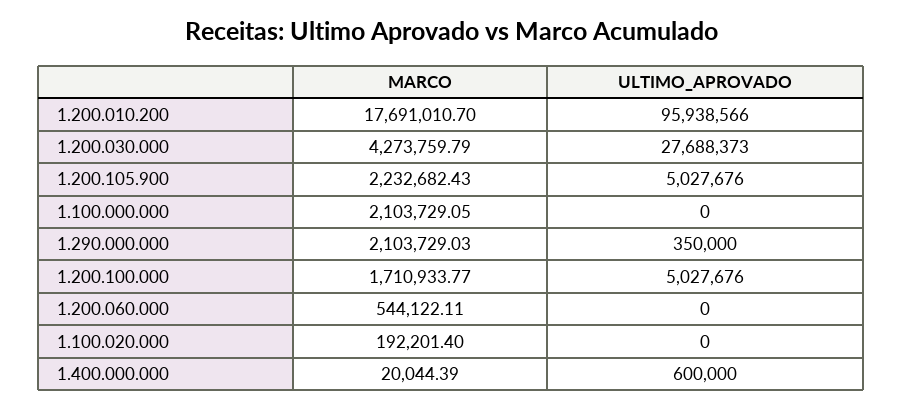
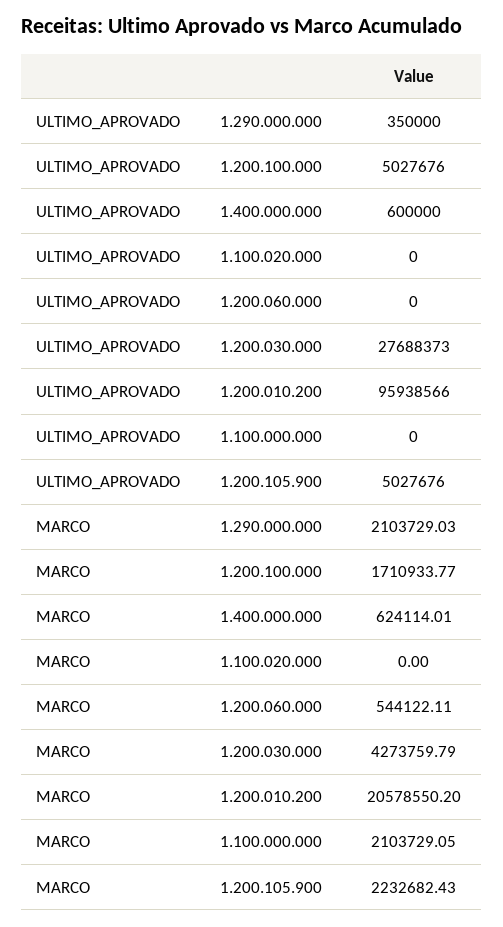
  {
    "MARCO": {
-     "1.200.010.200": 17691010.7,
+     "1.200.010.200": 20578550.2,
      "1.200.030.000": 4273759.79,
      "1.200.105.900": 2232682.43,
      "1.100.000.000": 2103729.05,
      "1.290.000.000": 2103729.03,
      "1.200.100.000": 1710933.77,
      "1.200.060.000": 544122.11,
-     "1.100.020.000": 192201.4,
+     "1.100.020.000": 0,
-     "1.400.000.000": 20044.39
+     "1.400.000.000": 624114.01
    },
    "ULTIMO_APROVADO": {
      "1.200.010.200": 95938566,
      "1.200.030.000": 27688373,
      "1.200.105.900": 5027676,
      "1.100.000.000": 0,
      "1.290.000.000": 350000,
      "1.200.100.000": 5027676,
      "1.200.060.000": 0,
      "1.100.020.000": 0,
      "1.400.000.000": 600000
    }
  }

